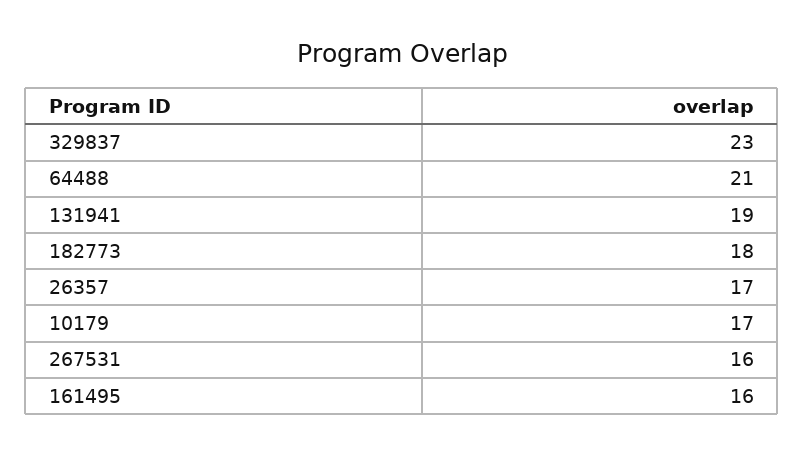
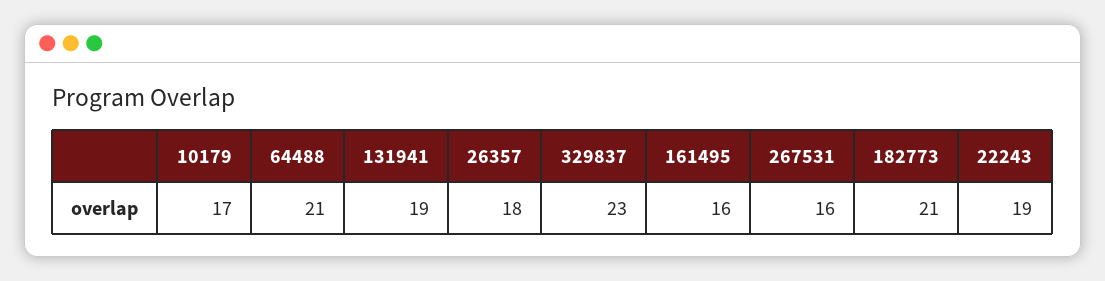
  {
    "329837": 23,
    "64488": 21,
    "131941": 19,
-   "182773": 18,
+   "182773": 21,
-   "26357": 17,
+   "26357": 18,
    "10179": 17,
    "267531": 16,
-   "161495": 16
+   "161495": 16,
+   "22243": 19
  }

